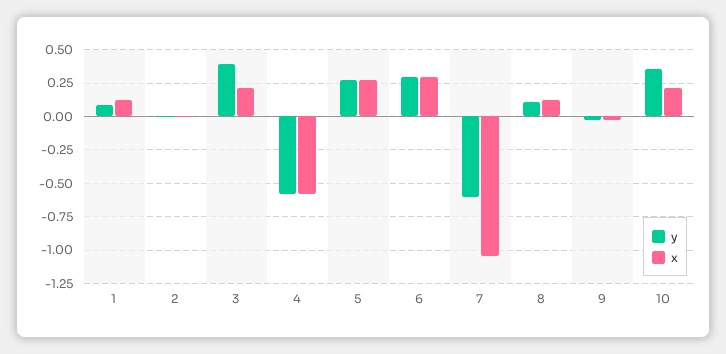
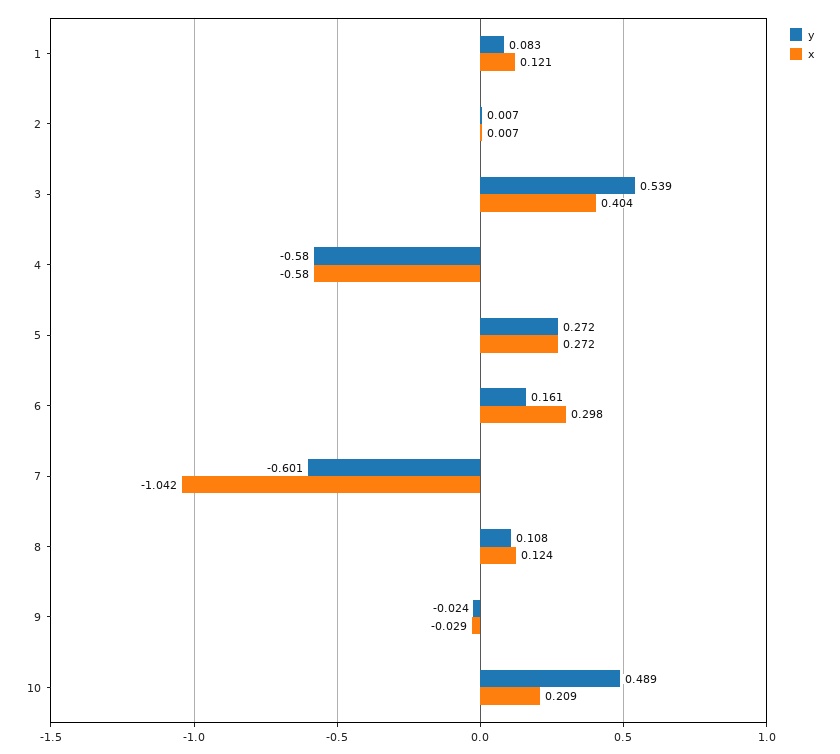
  {
    "y": {
      "1": 0.083,
      "2": 0.007,
-     "3": 0.4,
+     "3": 0.539,
      "4": -0.58,
      "5": 0.272,
-     "6": 0.3,
+     "6": 0.161,
      "7": -0.601,
      "8": 0.108,
      "9": -0.024,
-     "10": 0.35
+     "10": 0.489
    },
    "x": {
      "1": 0.121,
      "2": 0.007,
-     "3": 0.2,
+     "3": 0.404,
      "4": -0.58,
      "5": 0.272,
      "6": 0.298,
      "7": -1.042,
      "8": 0.124,
      "9": -0.029,
      "10": 0.209
    }
  }

